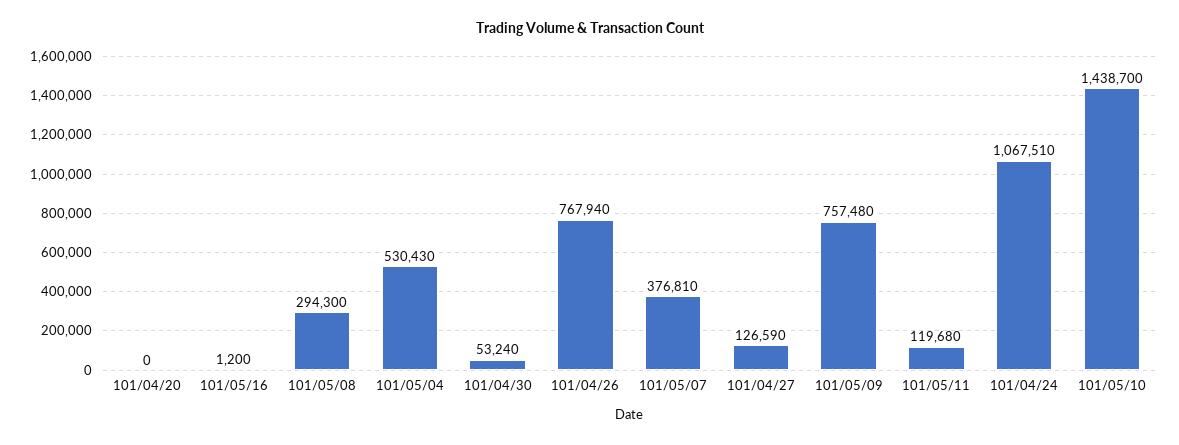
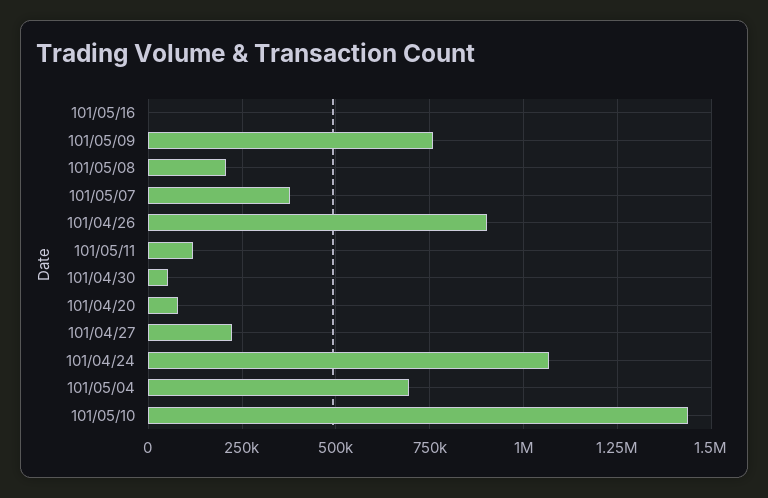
  {
-   "101/04/20": 0,
+   "101/04/20": 75000,
    "101/05/16": 1200,
-   "101/05/08": 294300,
+   "101/05/08": 200000,
-   "101/05/04": 530430,
+   "101/05/04": 700000,
    "101/04/30": 53240,
-   "101/04/26": 767940,
+   "101/04/26": 900000,
    "101/05/07": 376810,
-   "101/04/27": 126590,
+   "101/04/27": 225000,
    "101/05/09": 757480,
    "101/05/11": 119680,
    "101/04/24": 1067510,
    "101/05/10": 1438700
  }

